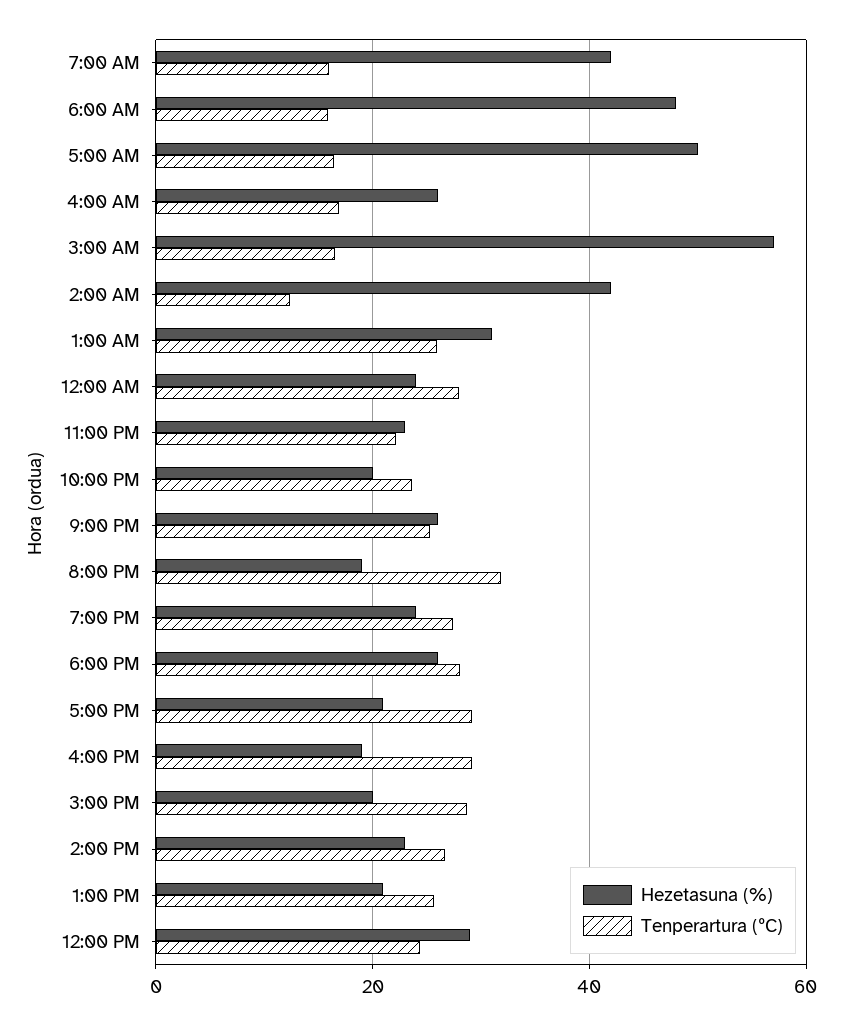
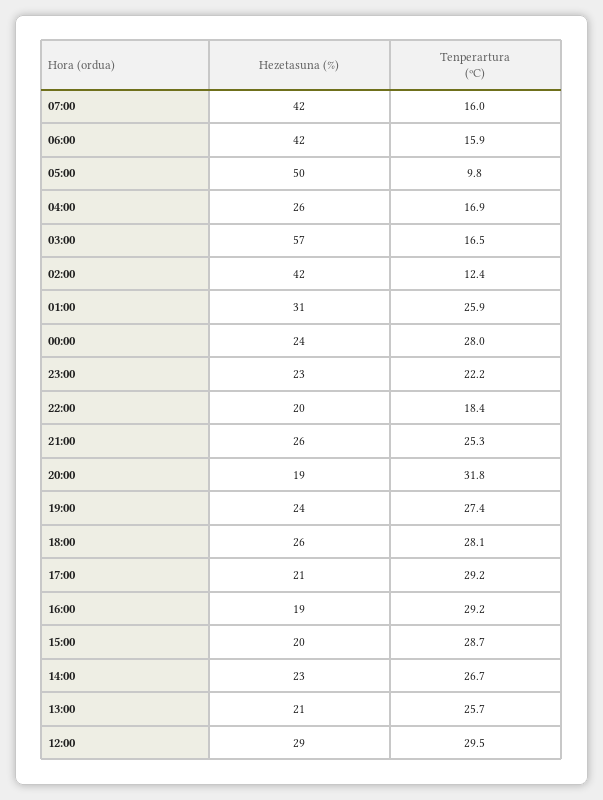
  {
    "Hezetasuna (%)": {
      "7:00 AM": 42,
-     "6:00 AM": 48,
+     "6:00 AM": 42,
      "5:00 AM": 50,
      "4:00 AM": 26,
      "3:00 AM": 57,
      "2:00 AM": 42,
      "1:00 AM": 31,
      "12:00 AM": 24,
      "11:00 PM": 23,
      "10:00 PM": 20,
      "9:00 PM": 26,
      "8:00 PM": 19,
      "7:00 PM": 24,
      "6:00 PM": 26,
      "5:00 PM": 21,
      "4:00 PM": 19,
      "3:00 PM": 20,
      "2:00 PM": 23,
      "1:00 PM": 21,
      "12:00 PM": 29
    },
    "Tenperartura (ºC)": {
      "7:00 AM": 16,
      "6:00 AM": 15.9,
-     "5:00 AM": 16,
+     "5:00 AM": 9.8,
      "4:00 AM": 16.9,
      "3:00 AM": 16.5,
      "2:00 AM": 12.4,
      "1:00 AM": 25.9,
      "12:00 AM": 28,
      "11:00 PM": 22.2,
-     "10:00 PM": 24,
+     "10:00 PM": 18.4,
      "9:00 PM": 25.3,
      "8:00 PM": 31.8,
      "7:00 PM": 27.4,
      "6:00 PM": 28.1,
      "5:00 PM": 29.2,
      "4:00 PM": 29.2,
      "3:00 PM": 28.7,
      "2:00 PM": 26.7,
      "1:00 PM": 25.7,
-     "12:00 PM": 24
+     "12:00 PM": 29.5
    }
  }

